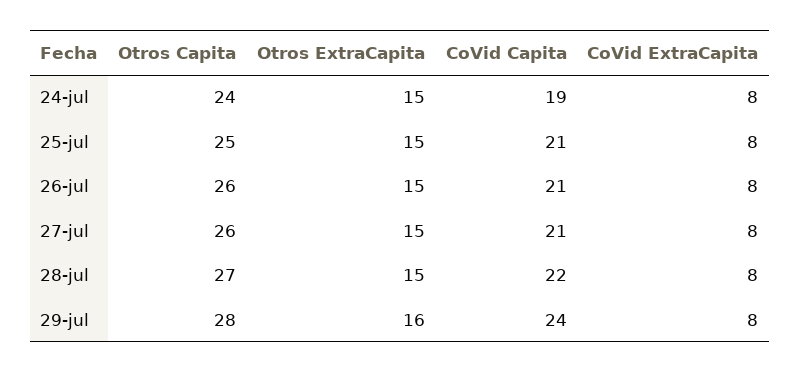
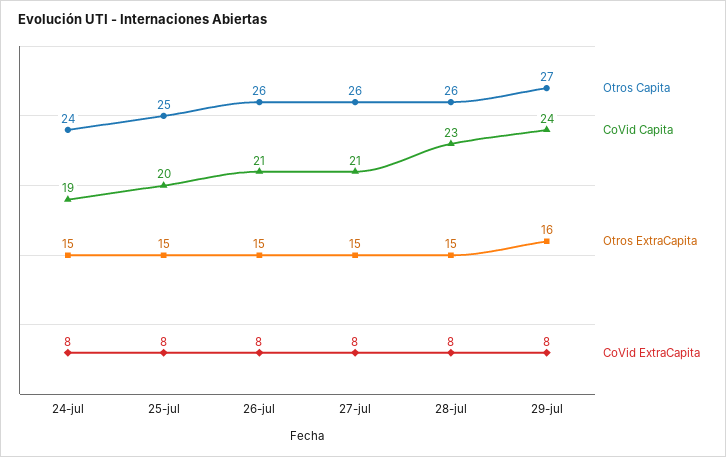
  {
    "Otros Capita": {
      "24-jul": 24,
      "25-jul": 25,
      "26-jul": 26,
      "27-jul": 26,
-     "28-jul": 27,
+     "28-jul": 26,
-     "29-jul": 28
+     "29-jul": 27
    },
    "Otros ExtraCapita": {
      "24-jul": 15,
      "25-jul": 15,
      "26-jul": 15,
      "27-jul": 15,
      "28-jul": 15,
      "29-jul": 16
    },
    "CoVid Capita": {
      "24-jul": 19,
-     "25-jul": 21,
+     "25-jul": 20,
      "26-jul": 21,
      "27-jul": 21,
-     "28-jul": 22,
+     "28-jul": 23,
      "29-jul": 24
    },
    "CoVid ExtraCapita": {
      "24-jul": 8,
      "25-jul": 8,
      "26-jul": 8,
      "27-jul": 8,
      "28-jul": 8,
      "29-jul": 8
    }
  }

